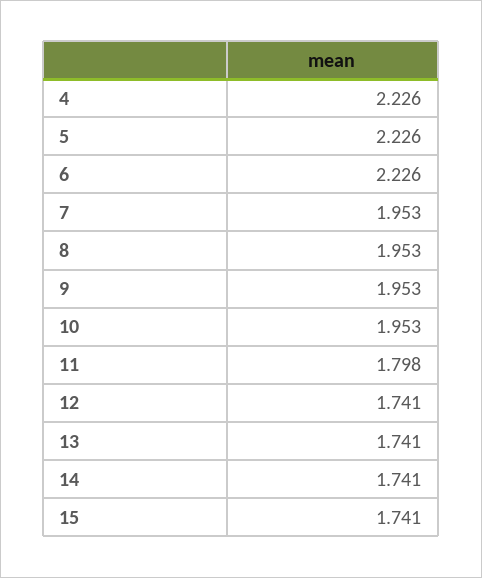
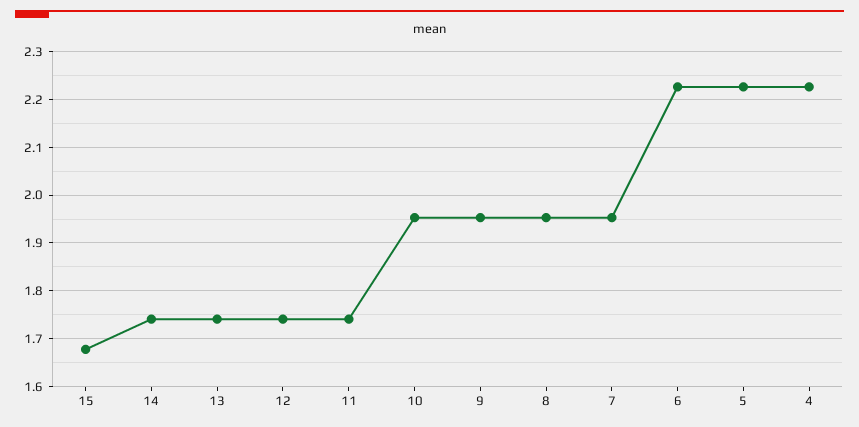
  {
    "4": 2.226,
    "5": 2.226,
    "6": 2.226,
    "7": 1.953,
    "8": 1.953,
    "9": 1.953,
    "10": 1.953,
-   "11": 1.798,
+   "11": 1.74,
    "12": 1.741,
    "13": 1.741,
    "14": 1.741,
-   "15": 1.741
+   "15": 1.68
  }

